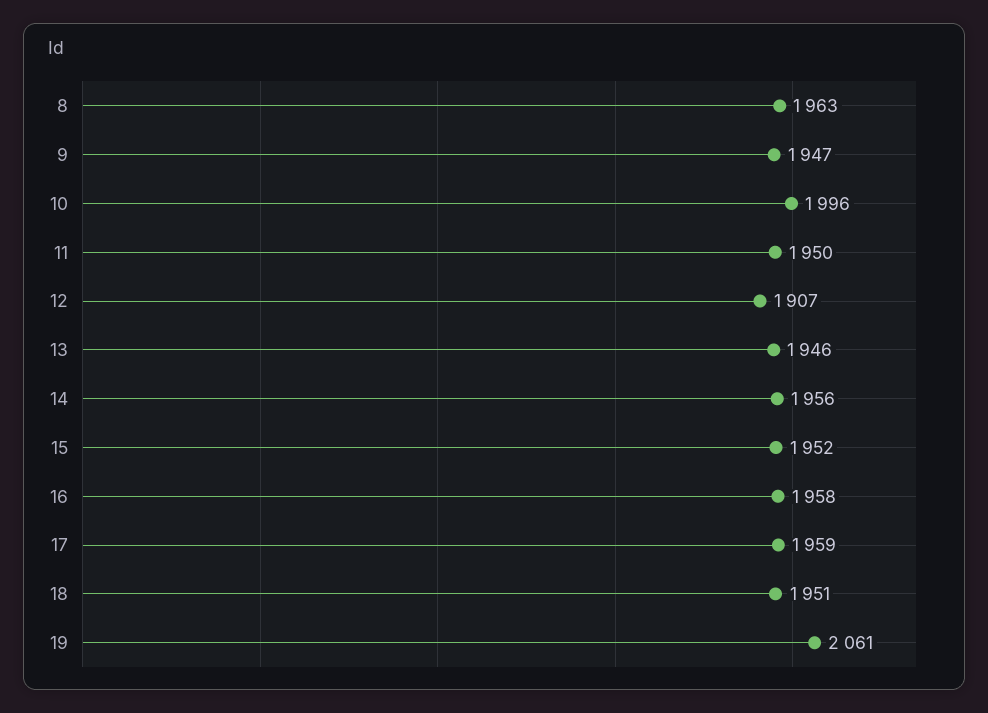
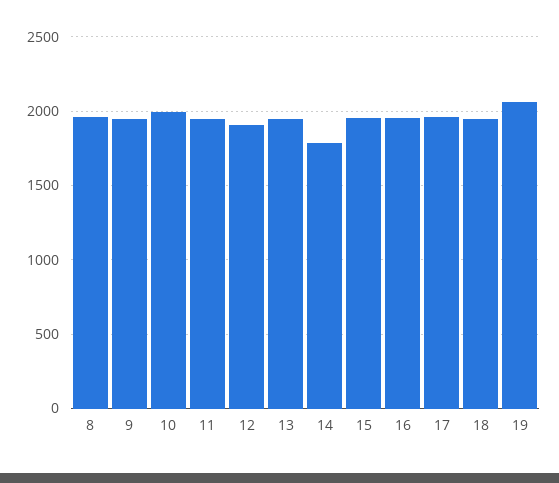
  {
    "8": 1963,
    "9": 1947,
    "10": 1996,
    "11": 1950,
    "12": 1907,
    "13": 1946,
-   "14": 1956,
+   "14": 1800,
    "15": 1952,
    "16": 1958,
    "17": 1959,
    "18": 1951,
    "19": 2061
  }

